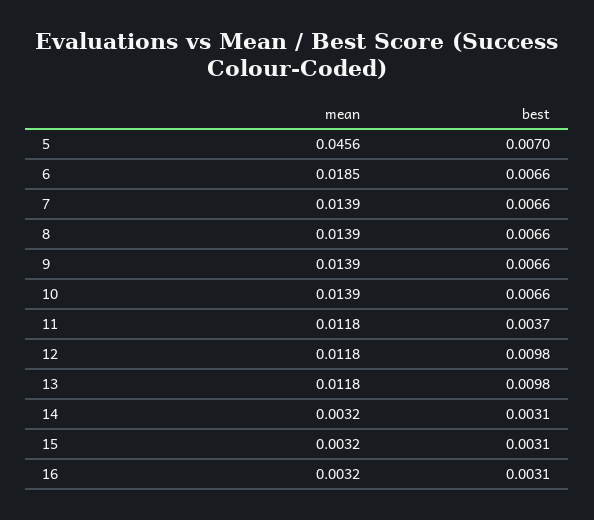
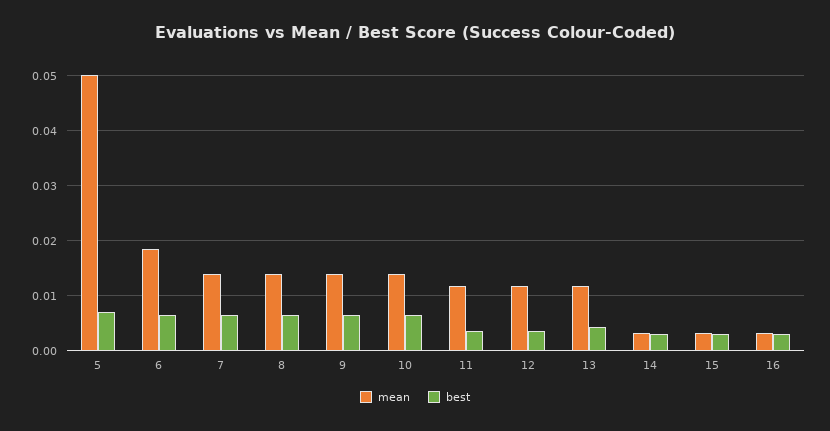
  {
    "mean": {
-     "5": 0.0456,
+     "5": 0.05,
      "6": 0.0185,
      "7": 0.0139,
      "8": 0.0139,
      "9": 0.0139,
      "10": 0.0139,
      "11": 0.0118,
      "12": 0.0118,
      "13": 0.0118,
      "14": 0.0032,
      "15": 0.0032,
      "16": 0.0032
    },
    "best": {
      "5": 0.007,
      "6": 0.0066,
      "7": 0.0066,
      "8": 0.0066,
      "9": 0.0066,
      "10": 0.0066,
      "11": 0.0037,
-     "12": 0.0098,
+     "12": 0.004,
-     "13": 0.0098,
+     "13": 0.004,
      "14": 0.0031,
      "15": 0.0031,
      "16": 0.0031
    }
  }

